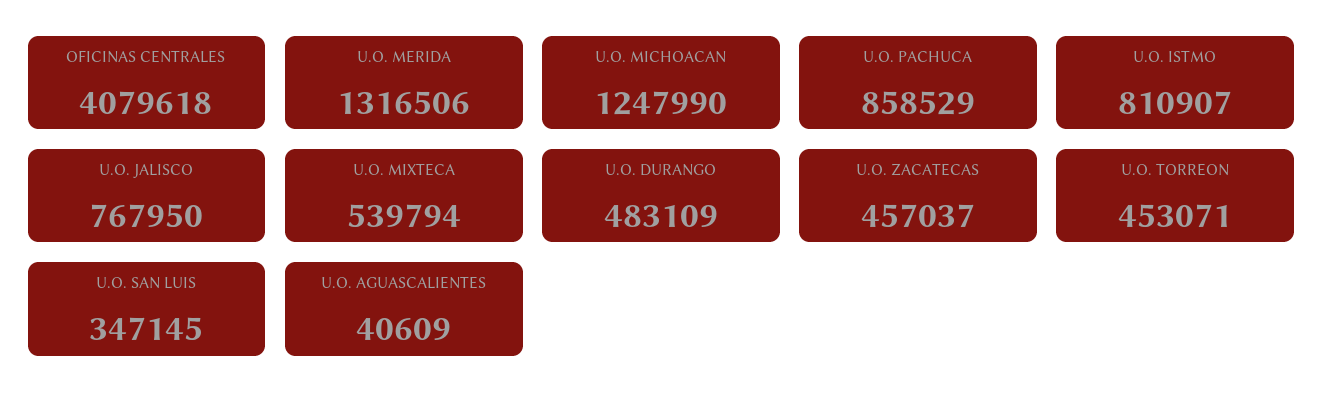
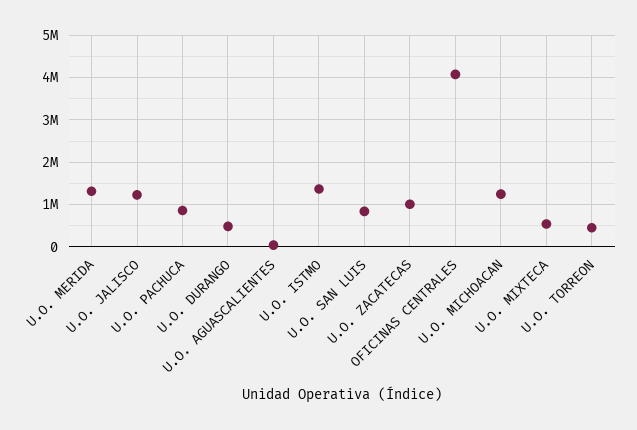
  {
    "OFICINAS CENTRALES": 4079618,
    "U.O. MERIDA": 1316506,
    "U.O. MICHOACAN": 1247990,
    "U.O. PACHUCA": 858529,
-   "U.O. ISTMO": 810907,
+   "U.O. ISTMO": 1400000,
-   "U.O. JALISCO": 767950,
+   "U.O. JALISCO": 1200000,
    "U.O. MIXTECA": 539794,
    "U.O. DURANGO": 483109,
-   "U.O. ZACATECAS": 457037,
+   "U.O. ZACATECAS": 1000000,
    "U.O. TORREON": 453071,
-   "U.O. SAN LUIS": 347145,
+   "U.O. SAN LUIS": 800000,
    "U.O. AGUASCALIENTES": 40609
  }

